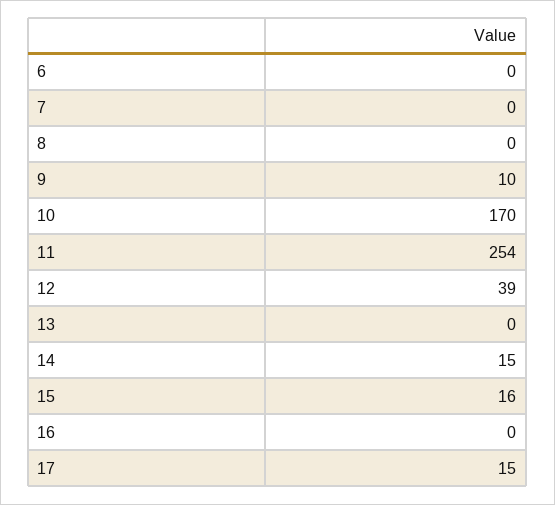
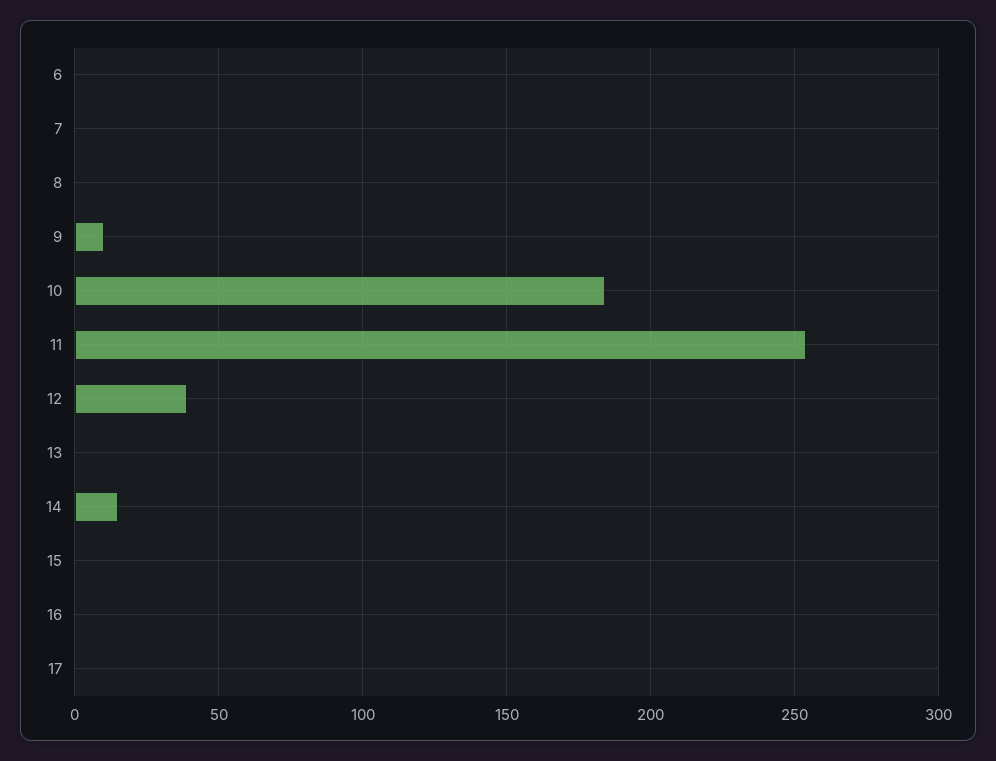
  {
    "6": 0,
    "7": 0,
    "8": 0,
    "9": 10,
-   "10": 170,
+   "10": 185,
    "11": 254,
    "12": 39,
    "13": 0,
    "14": 15,
-   "15": 16,
+   "15": 0,
    "16": 0,
-   "17": 15
+   "17": 0
  }

